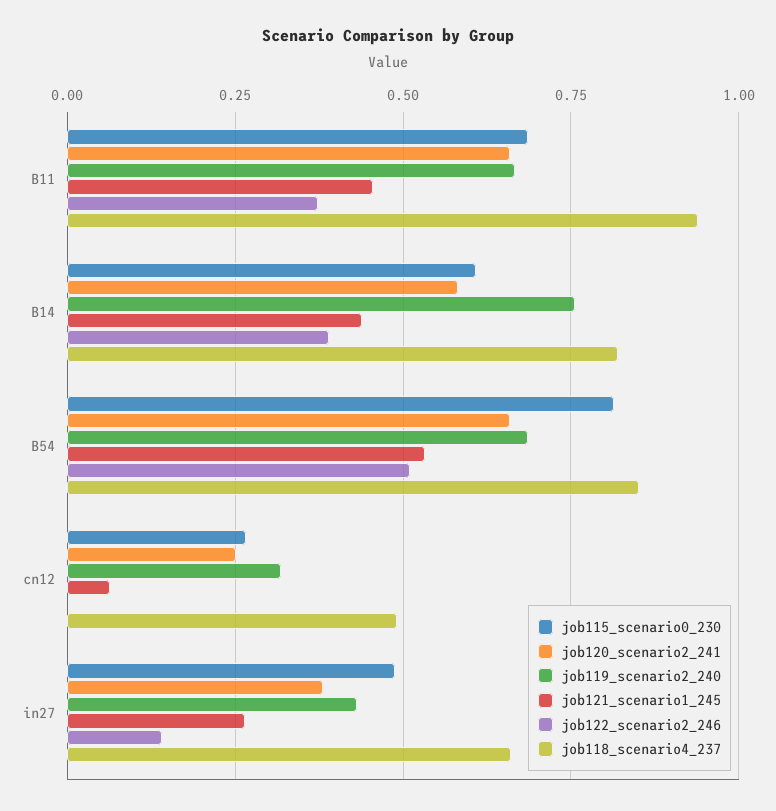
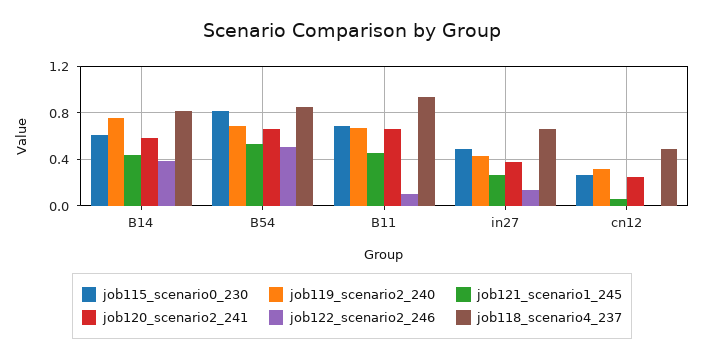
  {
    "job115_scenario0_230": {
      "B11": 0.675,
      "B14": 0.6,
      "B54": 0.825,
      "cn12": 0.275,
      "in27": 0.5
    },
    "job120_scenario2_241": {
      "B11": 0.65,
      "B14": 0.575,
      "B54": 0.65,
      "cn12": 0.25,
      "in27": 0.375
    },
    "job119_scenario2_240": {
      "B11": 0.675,
      "B14": 0.75,
      "B54": 0.675,
      "cn12": 0.325,
      "in27": 0.425
    },
    "job121_scenario1_245": {
      "B11": 0.45,
      "B14": 0.45,
      "B54": 0.525,
      "cn12": 0.075,
      "in27": 0.275
    },
    "job122_scenario2_246": {
-     "B11": 0.375,
+     "B11": 0.1,
      "B14": 0.4,
      "B54": 0.5,
      "cn12": 0,
      "in27": 0.15
    },
    "job118_scenario4_237": {
      "B11": 0.95,
      "B14": 0.825,
      "B54": 0.85,
      "cn12": 0.5,
      "in27": 0.65
    }
  }

